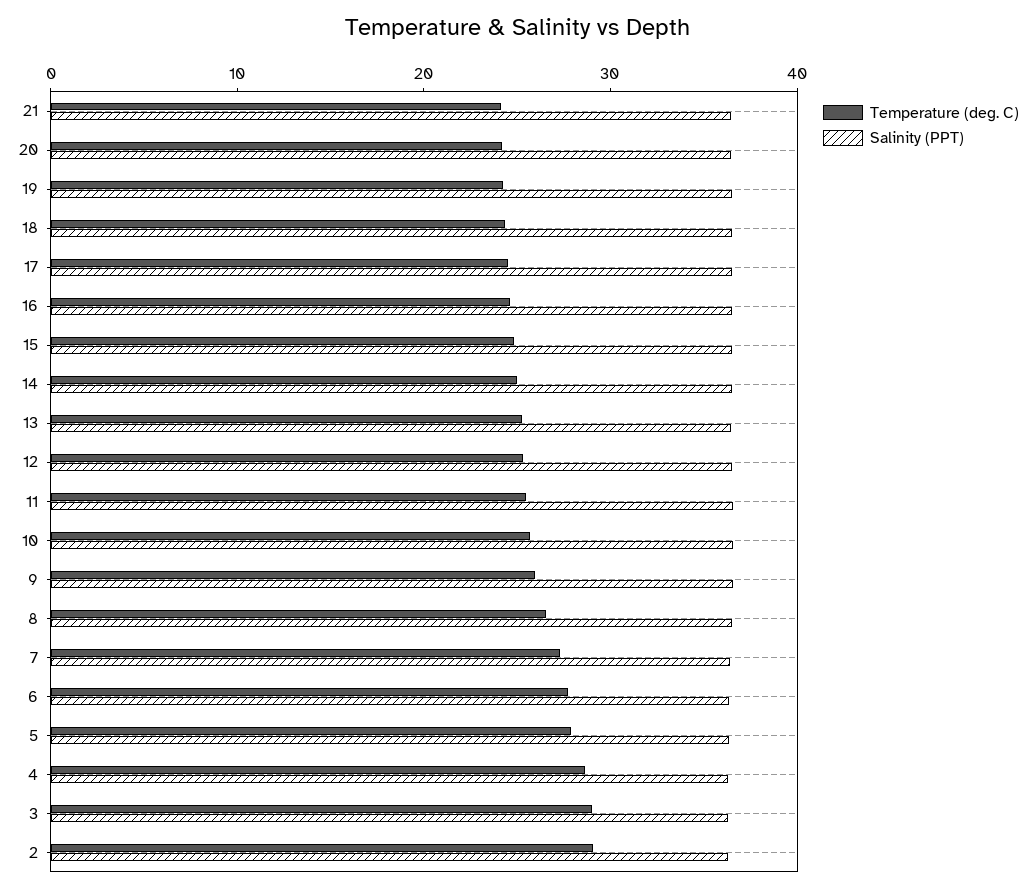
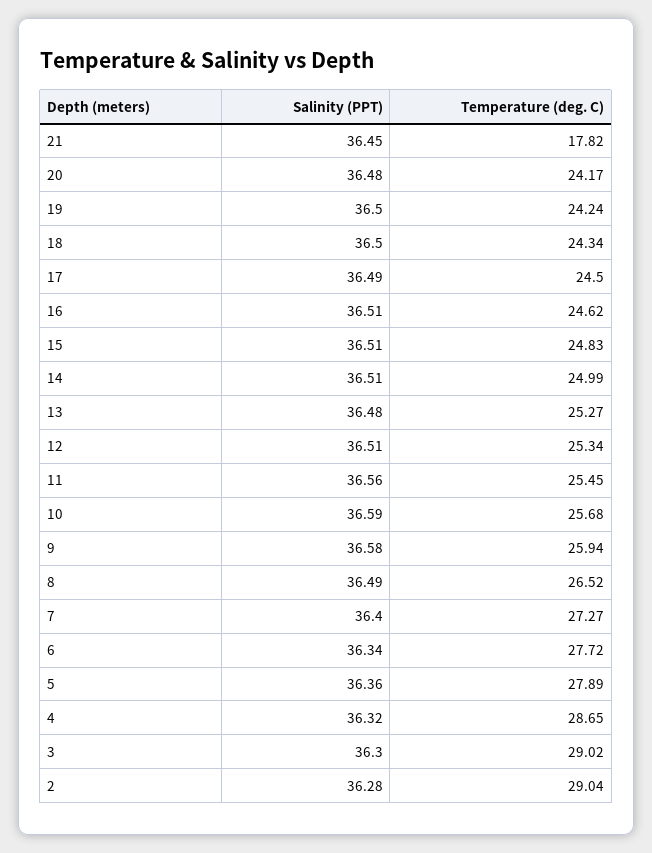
  {
    "Temperature (deg. C)": {
-     "21": 24,
+     "21": 17.82,
      "20": 24.17,
      "19": 24.24,
      "18": 24.34,
      "17": 24.5,
      "16": 24.62,
      "15": 24.83,
      "14": 24.99,
      "13": 25.27,
      "12": 25.34,
      "11": 25.45,
      "10": 25.68,
      "9": 25.94,
      "8": 26.52,
      "7": 27.27,
      "6": 27.72,
      "5": 27.89,
      "4": 28.65,
      "3": 29.02,
      "2": 29.04
    },
    "Salinity (PPT)": {
      "21": 36.45,
      "20": 36.48,
      "19": 36.5,
      "18": 36.5,
      "17": 36.49,
      "16": 36.51,
      "15": 36.51,
      "14": 36.51,
      "13": 36.48,
      "12": 36.51,
      "11": 36.56,
      "10": 36.59,
      "9": 36.58,
      "8": 36.49,
      "7": 36.4,
      "6": 36.34,
      "5": 36.36,
      "4": 36.32,
      "3": 36.3,
      "2": 36.28
    }
  }

